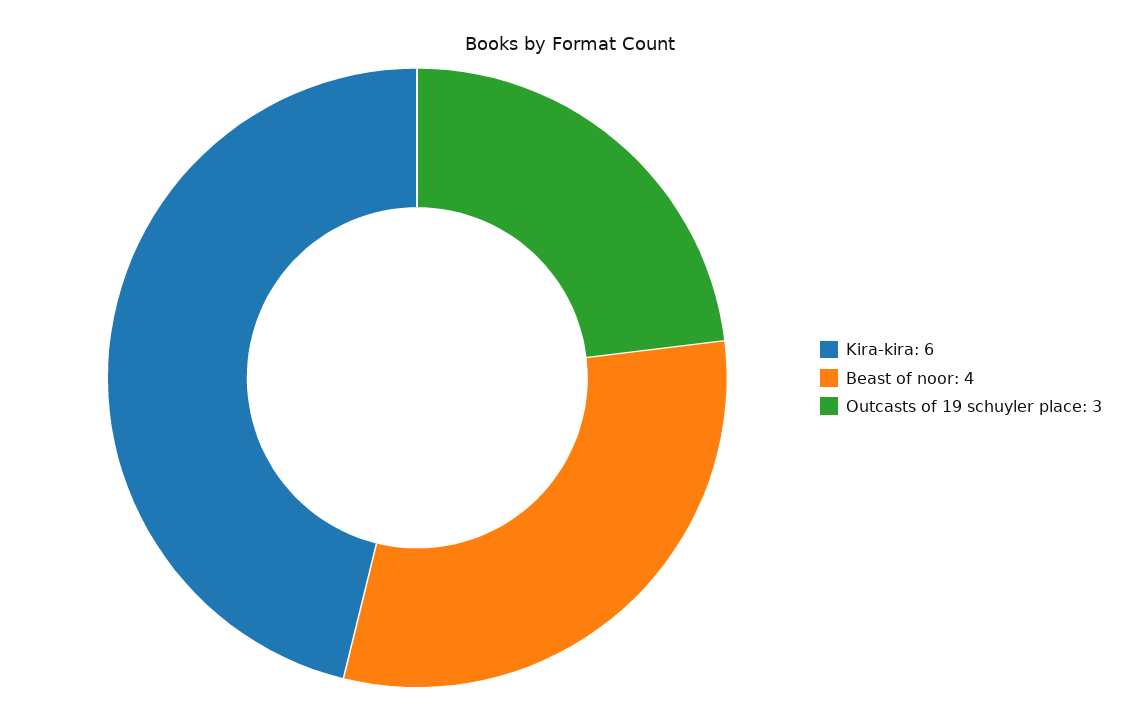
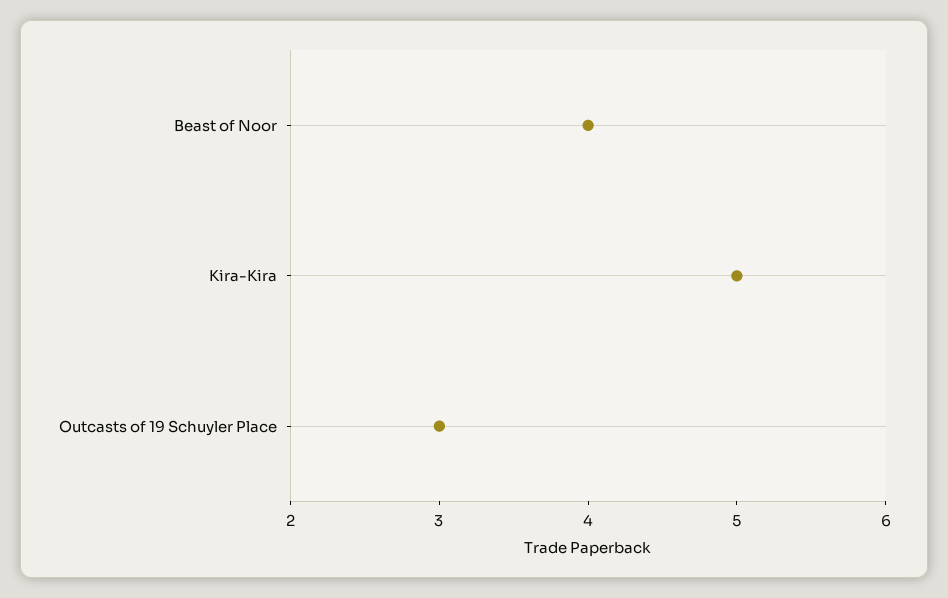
  {
-   "Kira-kira": 6,
+   "Kira-kira": 5,
    "Beast of noor": 4,
    "Outcasts of 19 schuyler place": 3
  }

